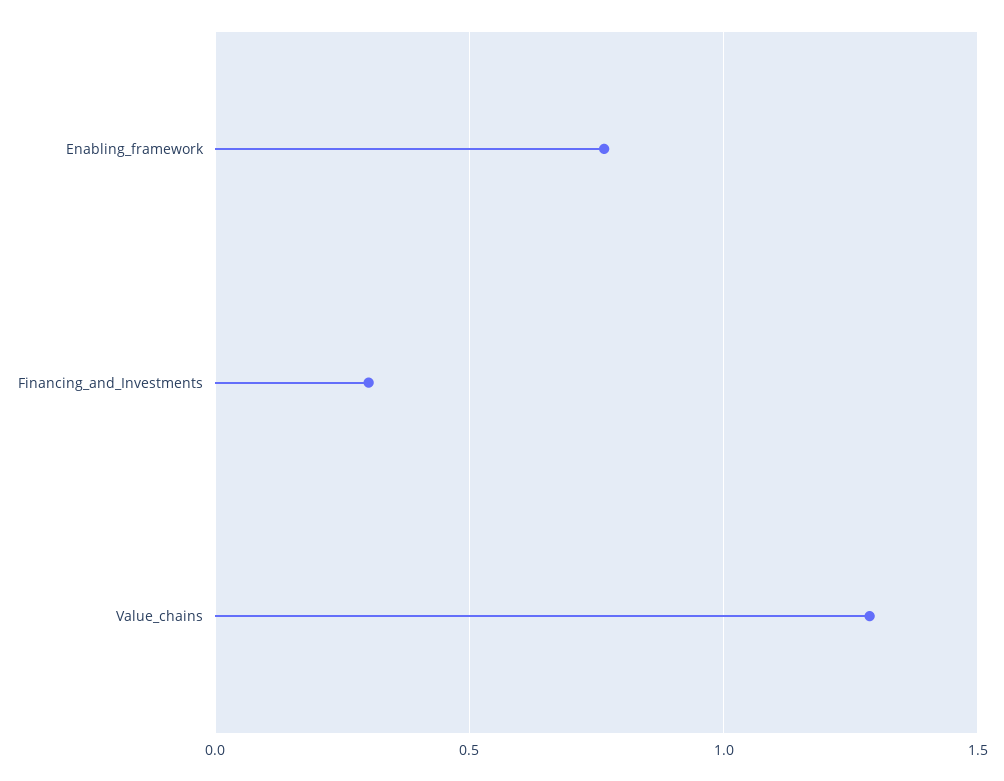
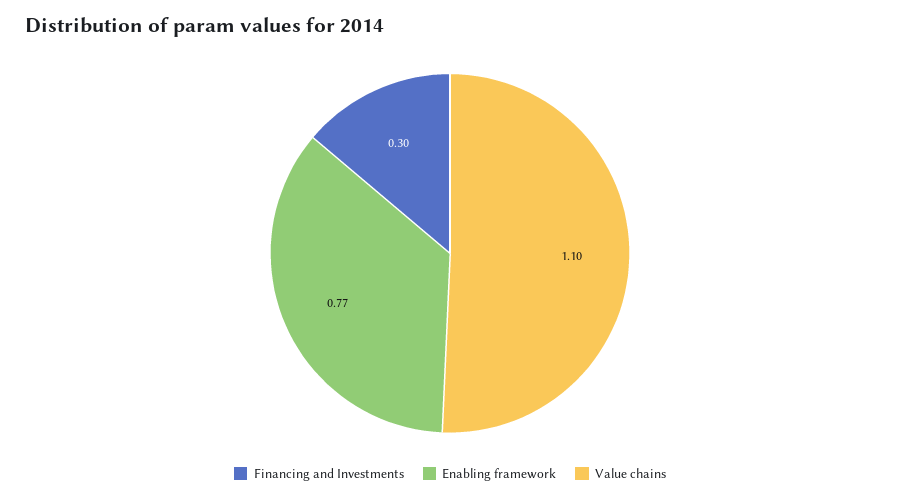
  {
    "Enabling_framework": 0.77,
    "Financing_and_Investments": 0.3,
-   "Value_chains": 1.3
+   "Value_chains": 1.1
  }

